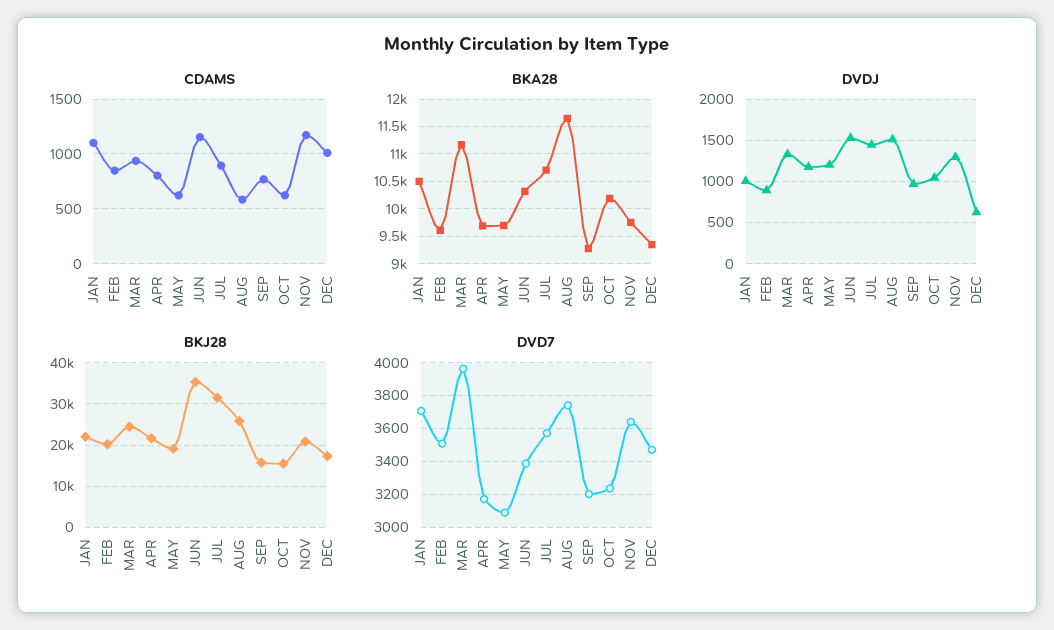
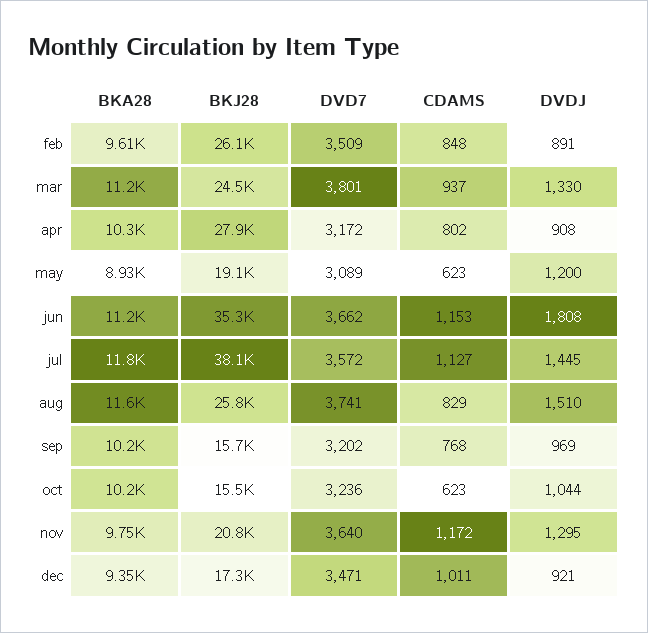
  {
    "CDAMS": {
-     "JAN": 1100,
      "FEB": 848,
      "MAR": 937,
      "APR": 802,
      "MAY": 623,
      "JUN": 1153,
-     "JUL": 900,
+     "JUL": 1127,
-     "AUG": 600,
+     "AUG": 829,
      "SEP": 768,
      "OCT": 623,
      "NOV": 1172,
      "DEC": 1011
    },
    "BKA28": {
-     "JAN": 10500,
      "FEB": 9610,
      "MAR": 11200,
-     "APR": 9750,
+     "APR": 10300,
-     "MAY": 9750,
+     "MAY": 8930,
-     "JUN": 10250,
+     "JUN": 11200,
-     "JUL": 10750,
+     "JUL": 11800,
      "AUG": 11600,
-     "SEP": 9250,
+     "SEP": 10200,
      "OCT": 10200,
      "NOV": 9750,
      "DEC": 9350
    },
    "DVDJ": {
-     "JAN": 1000,
      "FEB": 891,
      "MAR": 1330,
-     "APR": 1200,
+     "APR": 908,
      "MAY": 1200,
-     "JUN": 1500,
+     "JUN": 1808,
      "JUL": 1445,
      "AUG": 1510,
      "SEP": 969,
      "OCT": 1044,
      "NOV": 1295,
-     "DEC": 600
+     "DEC": 921
    },
    "BKJ28": {
-     "JAN": 22000,
-     "FEB": 20000,
+     "FEB": 26100,
      "MAR": 24500,
-     "APR": 22000,
+     "APR": 27900,
      "MAY": 19100,
      "JUN": 35300,
-     "JUL": 32000,
+     "JUL": 38100,
      "AUG": 25800,
      "SEP": 15700,
      "OCT": 15500,
      "NOV": 20800,
      "DEC": 17300
    },
    "DVD7": {
-     "JAN": 3700,
      "FEB": 3509,
-     "MAR": 3950,
+     "MAR": 3801,
      "APR": 3172,
      "MAY": 3089,
-     "JUN": 3400,
+     "JUN": 3662,
      "JUL": 3572,
      "AUG": 3741,
      "SEP": 3202,
      "OCT": 3236,
      "NOV": 3640,
      "DEC": 3471
    }
  }

